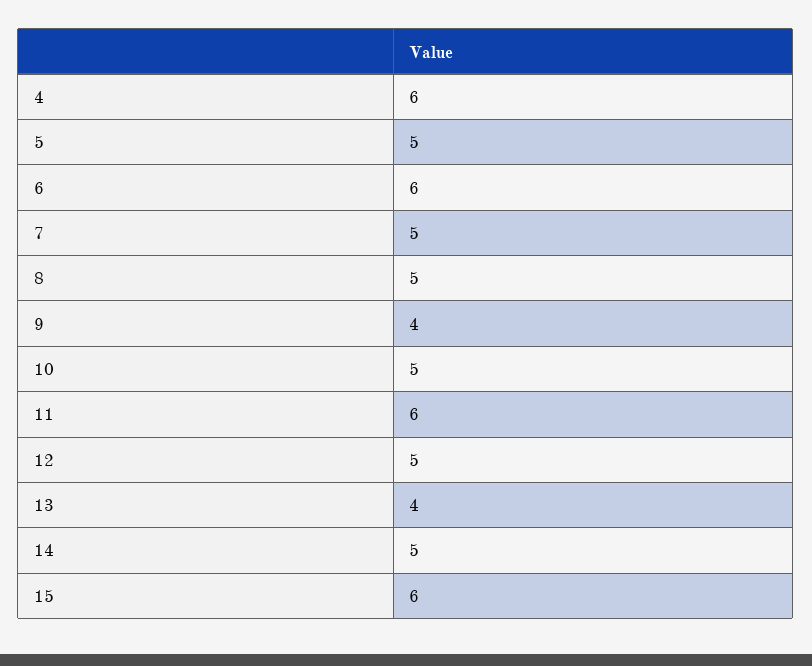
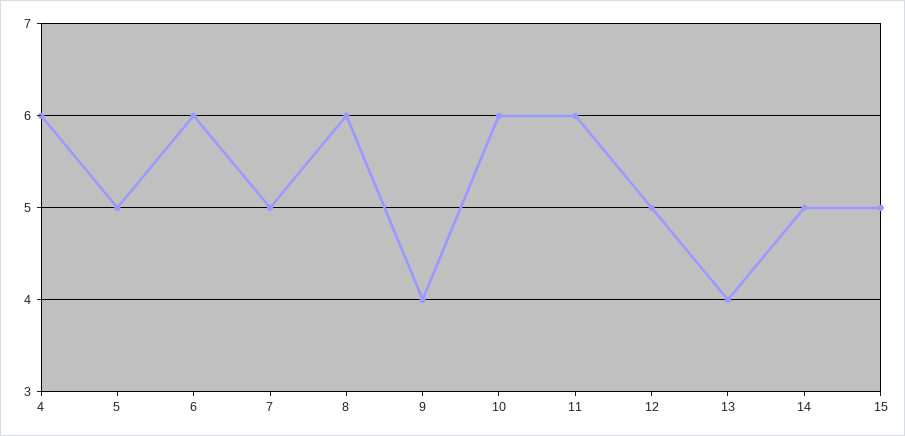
  {
    "4": 6,
    "5": 5,
    "6": 6,
    "7": 5,
-   "8": 5,
+   "8": 6,
    "9": 4,
-   "10": 5,
+   "10": 6,
    "11": 6,
    "12": 5,
    "13": 4,
    "14": 5,
-   "15": 6
+   "15": 5
  }

